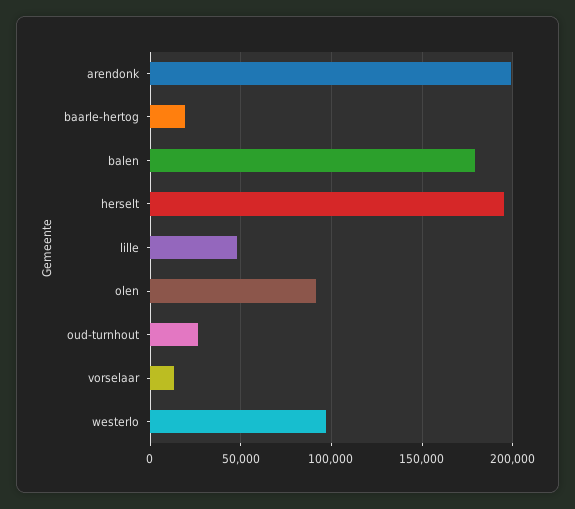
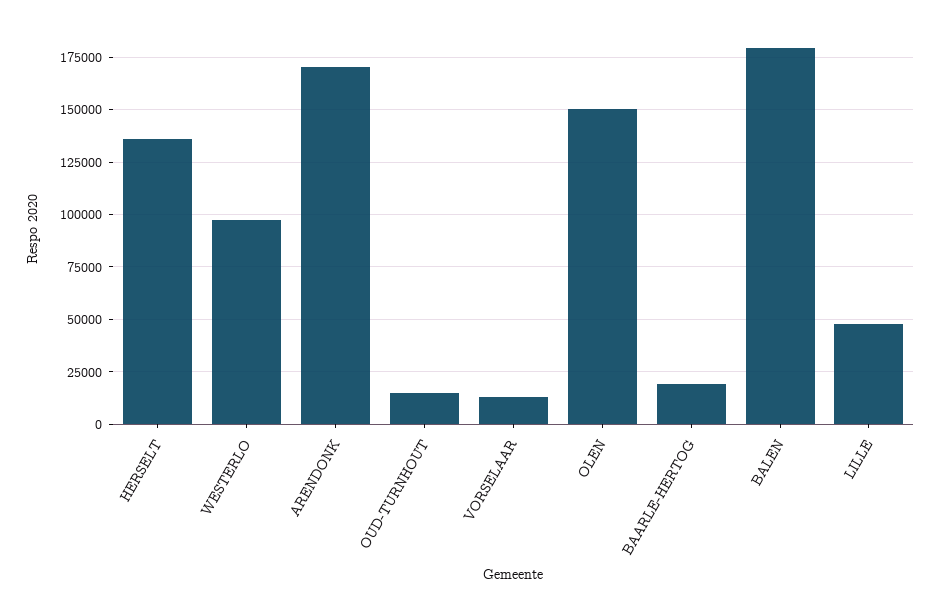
  {
-   "arendonk": 200000,
+   "arendonk": 170000,
    "baarle-hertog": 20000,
    "balen": 180000,
-   "herselt": 195000,
+   "herselt": 135000,
    "lille": 50000,
-   "olen": 90000,
+   "olen": 150000,
-   "oud-turnhout": 25000,
+   "oud-turnhout": 15000,
    "vorselaar": 15000,
    "westerlo": 95000
  }

